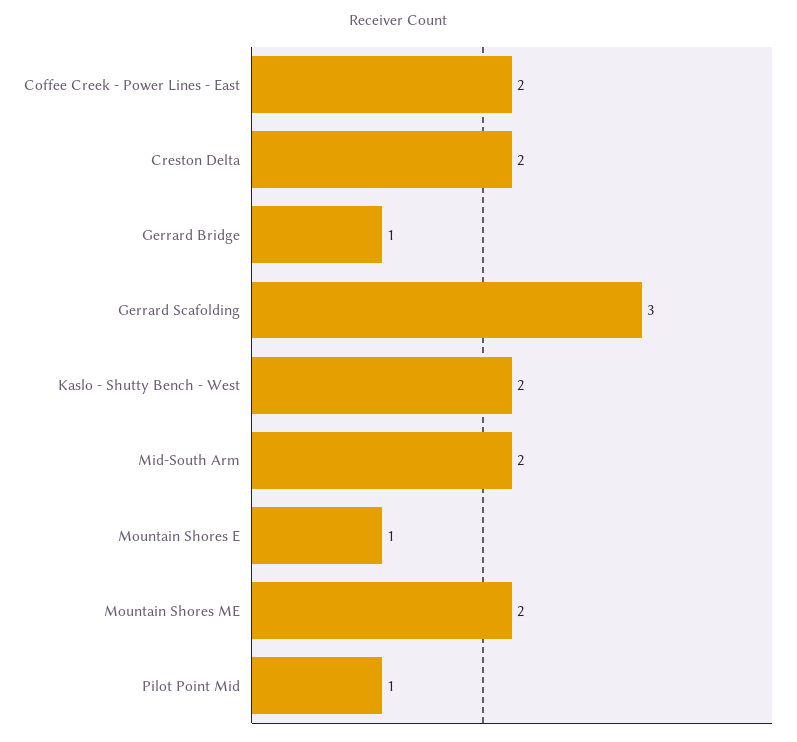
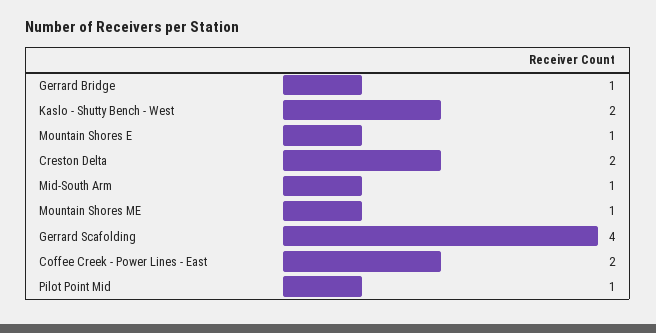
  {
    "Coffee Creek - Power Lines - East": 2,
    "Creston Delta": 2,
    "Gerrard Bridge": 1,
-   "Gerrard Scafolding": 3,
+   "Gerrard Scafolding": 4,
    "Kaslo - Shutty Bench - West": 2,
-   "Mid-South Arm": 2,
+   "Mid-South Arm": 1,
    "Mountain Shores E": 1,
-   "Mountain Shores ME": 2,
+   "Mountain Shores ME": 1,
    "Pilot Point Mid": 1
  }

